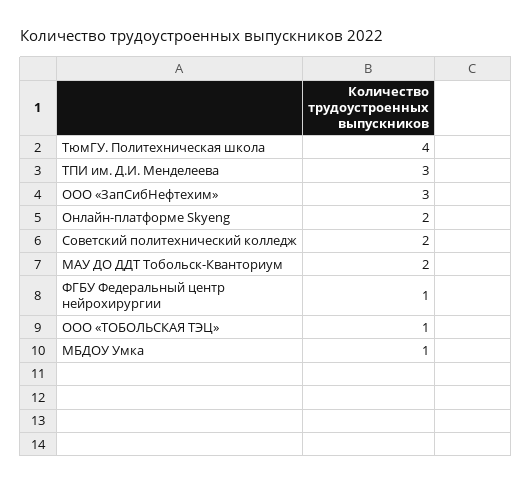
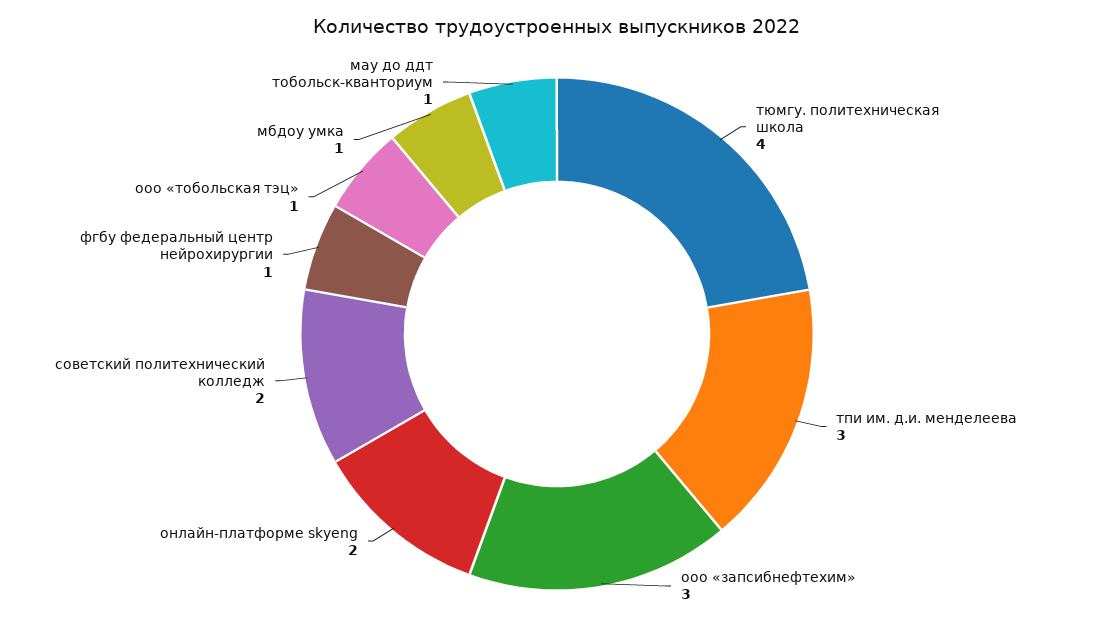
  {
    "ТюмГУ. Политехническая школа": 4,
    "ТПИ им. Д.И. Менделеева": 3,
    "ООО «ЗапСибНефтехим»": 3,
    "Онлайн-платформе Skyeng": 2,
    "Советский политехнический колледж": 2,
-   "МАУ ДО ДДТ Тобольск-Кванториум": 2,
+   "МАУ ДО ДДТ Тобольск-Кванториум": 1,
    "ФГБУ Федеральный центр нейрохирургии": 1,
    "ООО «ТОБОЛЬСКАЯ ТЭЦ»": 1,
    "МБДОУ Умка": 1
  }

